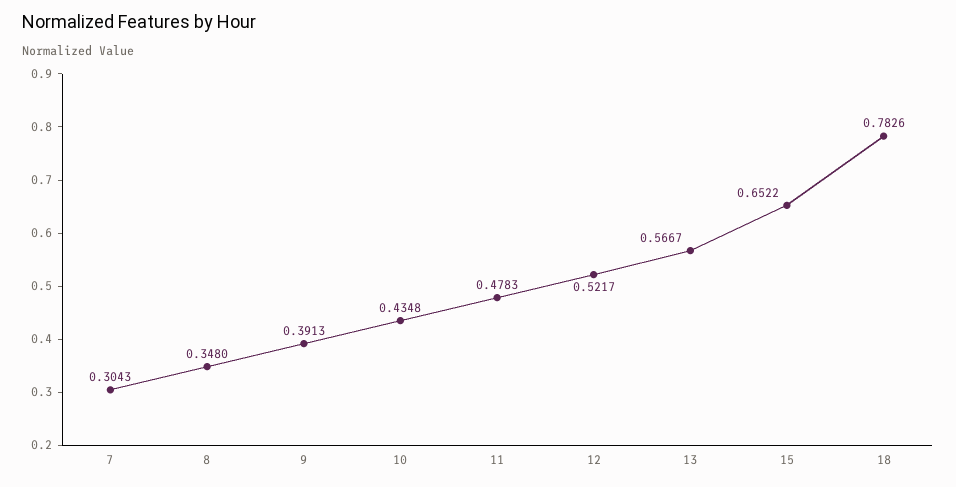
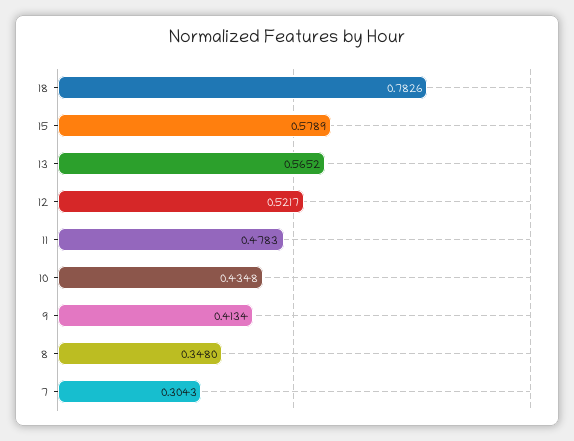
  {
    "7": 0.3043,
    "8": 0.348,
-   "9": 0.3913,
+   "9": 0.4134,
    "10": 0.4348,
    "11": 0.4783,
    "12": 0.5217,
-   "13": 0.5667,
+   "13": 0.5652,
-   "15": 0.6522,
+   "15": 0.5789,
    "18": 0.7826
  }

